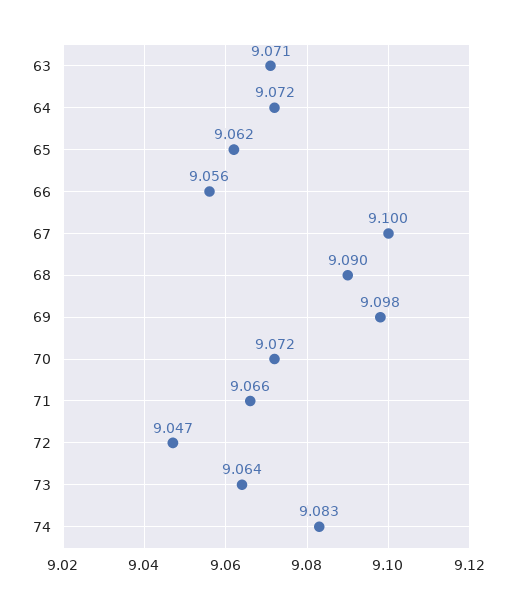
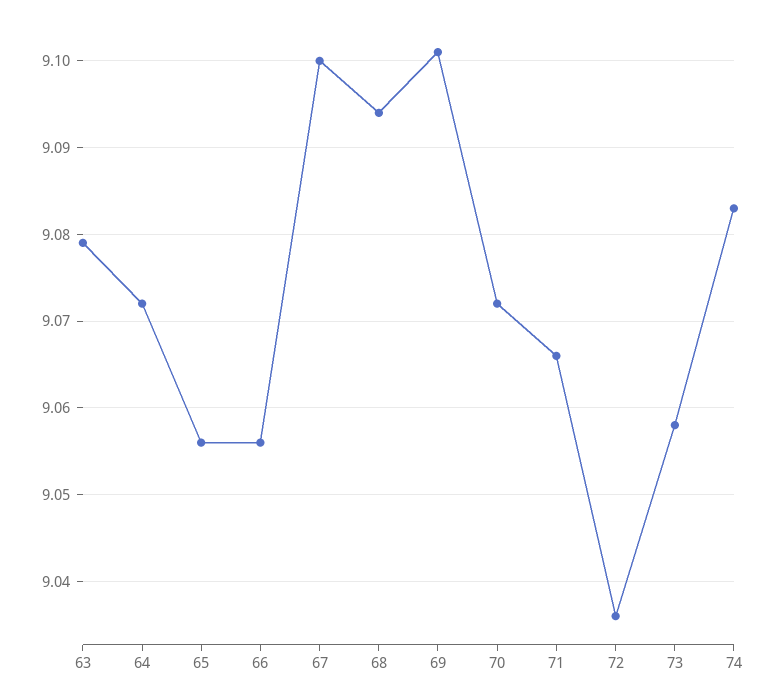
  {
-   "63": 9.071,
+   "63": 9.079,
    "64": 9.072,
-   "65": 9.062,
+   "65": 9.056,
    "66": 9.056,
    "67": 9.1,
-   "68": 9.09,
+   "68": 9.094,
-   "69": 9.098,
+   "69": 9.101,
    "70": 9.072,
    "71": 9.066,
-   "72": 9.047,
+   "72": 9.036,
-   "73": 9.064,
+   "73": 9.058,
    "74": 9.083
  }

